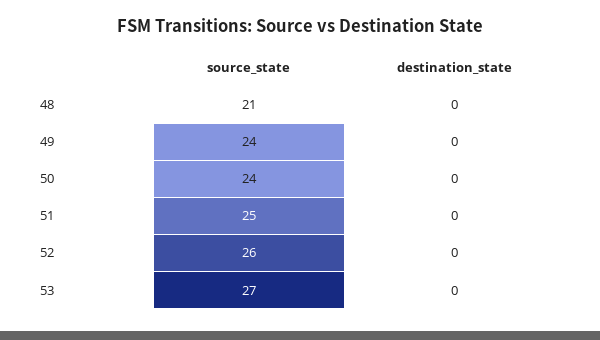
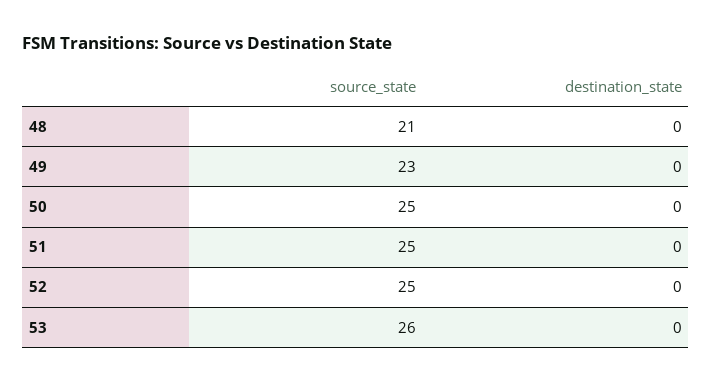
  {
    "source_state": {
      "48": 21,
-     "49": 24,
+     "49": 23,
-     "50": 24,
+     "50": 25,
      "51": 25,
-     "52": 26,
+     "52": 25,
-     "53": 27
+     "53": 26
    },
    "destination_state": {
      "48": 0,
      "49": 0,
      "50": 0,
      "51": 0,
      "52": 0,
      "53": 0
    }
  }

